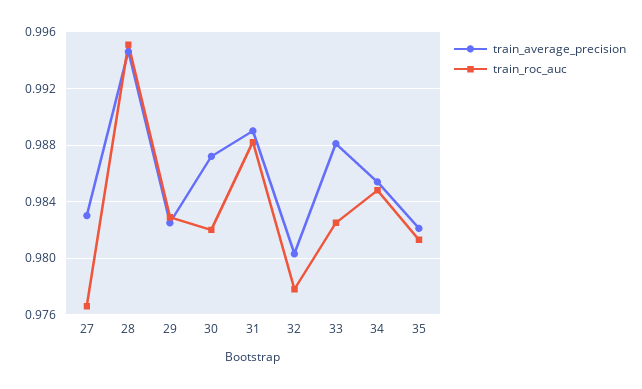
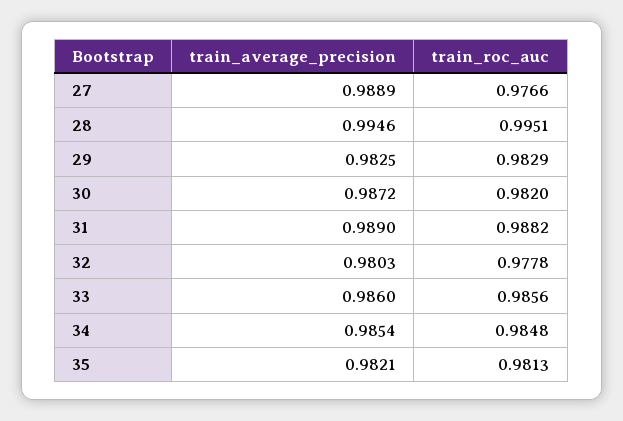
  {
    "train_average_precision": {
-     "27": 0.983,
+     "27": 0.9889,
      "28": 0.9946,
      "29": 0.9825,
      "30": 0.9872,
      "31": 0.989,
      "32": 0.9803,
-     "33": 0.988,
+     "33": 0.986,
      "34": 0.9854,
      "35": 0.9821
    },
    "train_roc_auc": {
      "27": 0.9766,
      "28": 0.9951,
      "29": 0.9829,
      "30": 0.982,
      "31": 0.9882,
      "32": 0.9778,
-     "33": 0.9825,
+     "33": 0.9856,
      "34": 0.9848,
      "35": 0.9813
    }
  }

